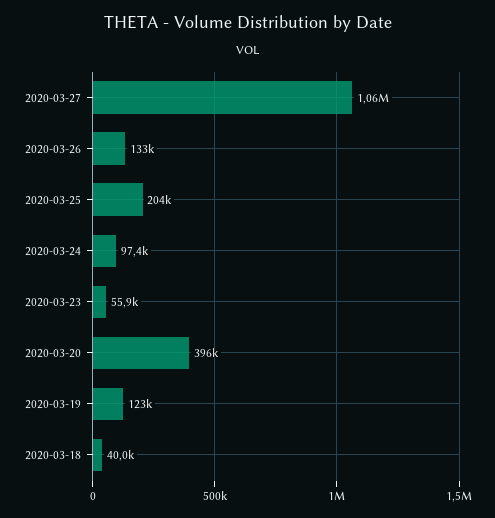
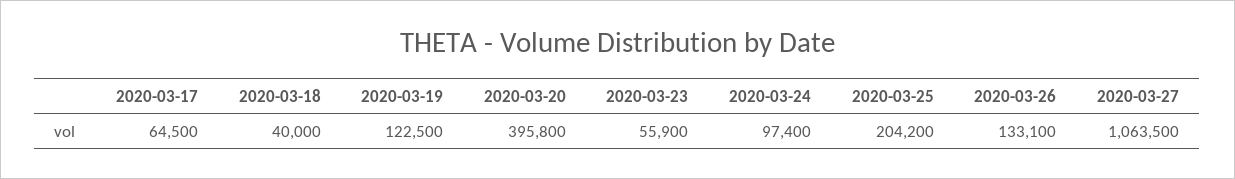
  {
    "2020-03-27": 1063500,
    "2020-03-26": 133100,
    "2020-03-25": 204200,
    "2020-03-24": 97400,
    "2020-03-23": 55900,
    "2020-03-20": 395800,
    "2020-03-19": 122500,
-   "2020-03-18": 40000
+   "2020-03-18": 40000,
+   "2020-03-17": 64500
  }

